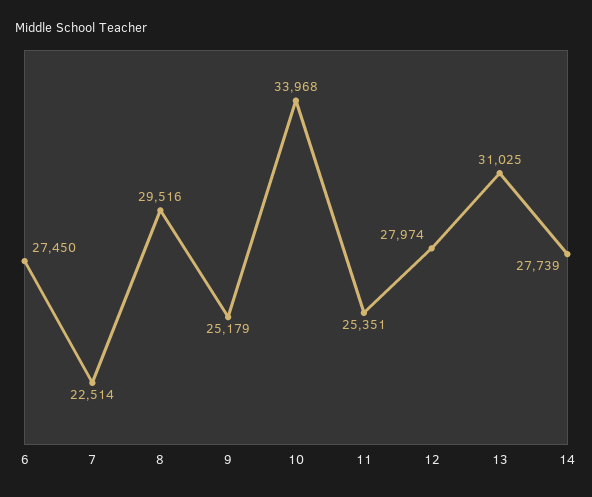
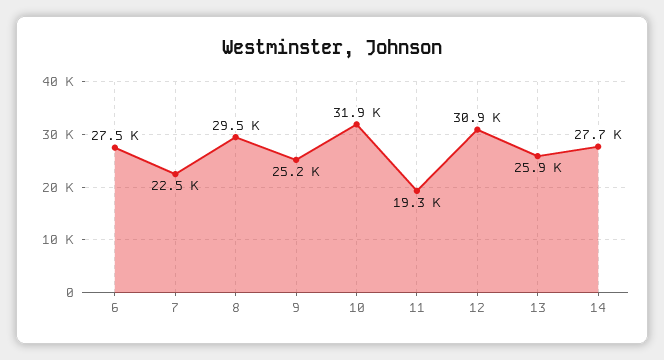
  {
    "6": 27450,
    "7": 22514,
    "8": 29516,
    "9": 25179,
-   "10": 33968,
+   "10": 31900,
-   "11": 25351,
+   "11": 19300,
-   "12": 27974,
+   "12": 30900,
-   "13": 31025,
+   "13": 25900,
    "14": 27739
  }

